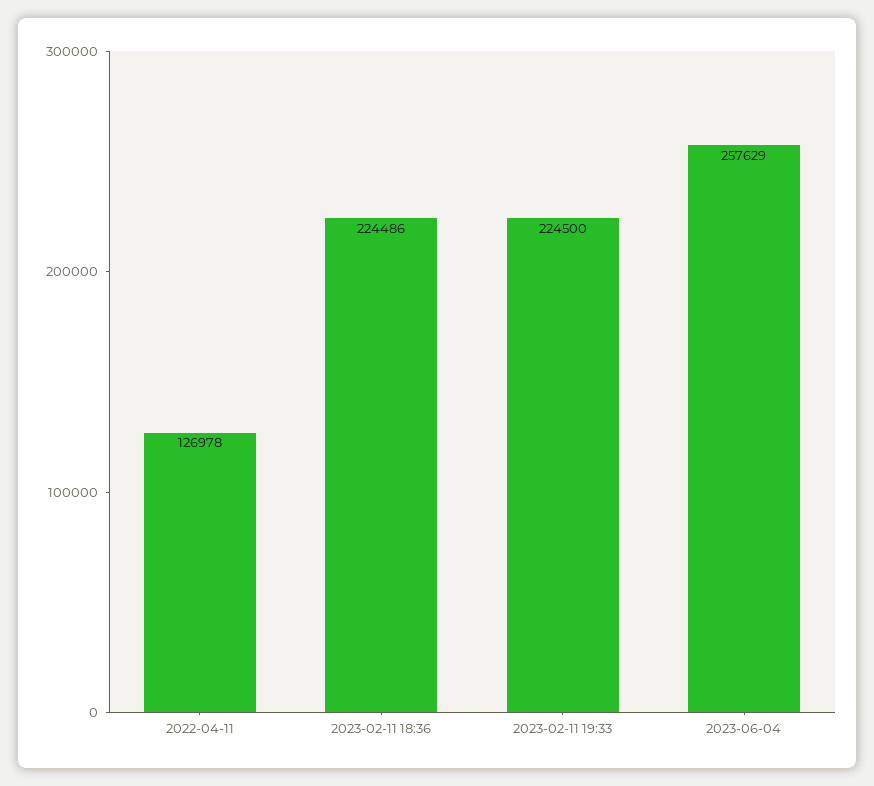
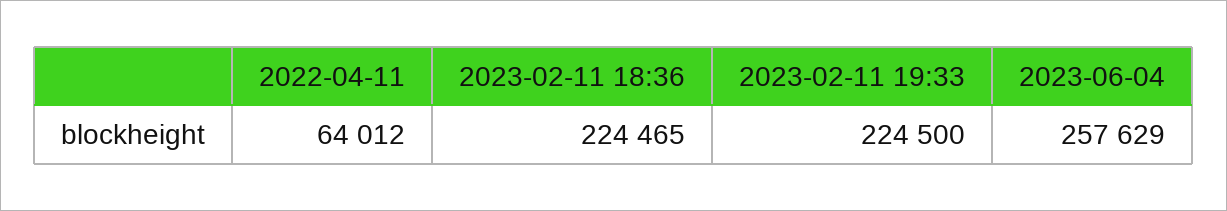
  {
-   "2022-04-11": 126978,
+   "2022-04-11": 64012,
-   "2023-02-11 18:36": 224486,
+   "2023-02-11 18:36": 224465,
    "2023-02-11 19:33": 224500,
    "2023-06-04": 257629
  }

